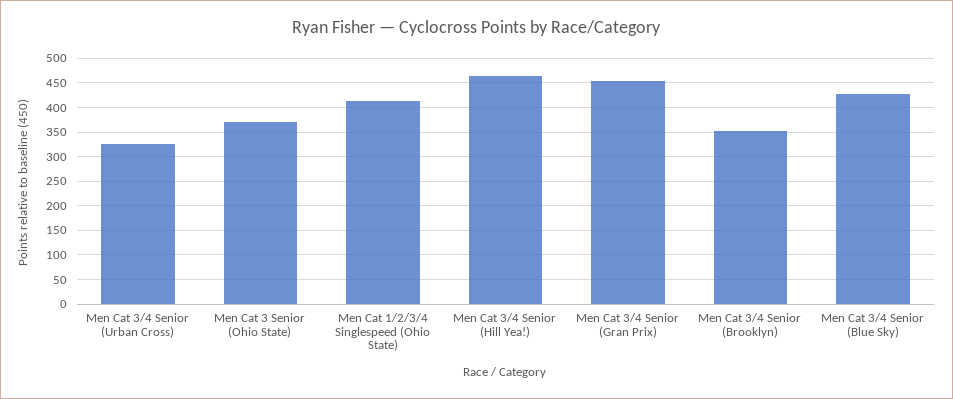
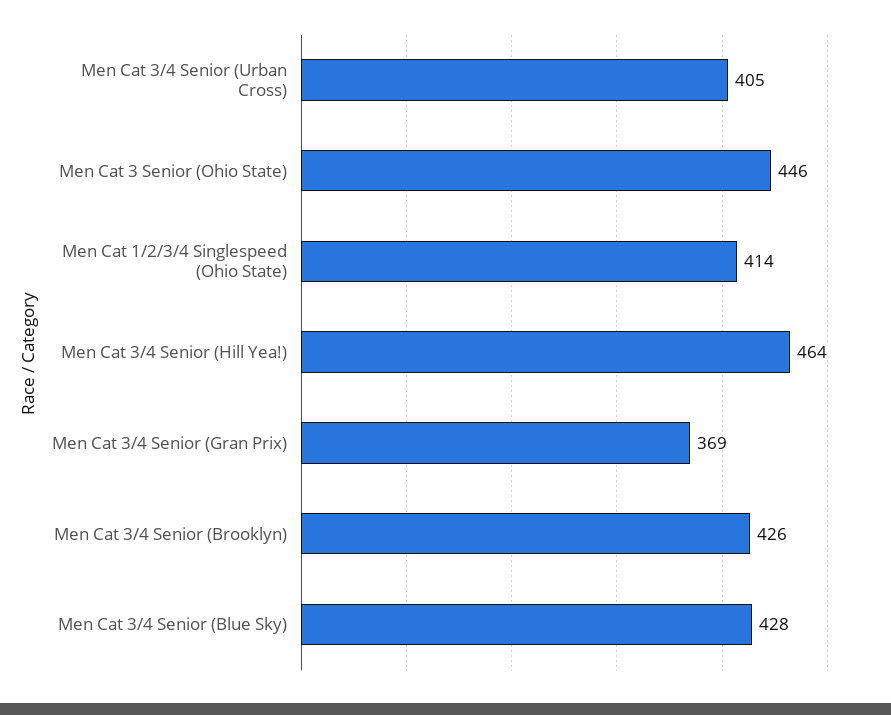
  {
-   "Men Cat 3/4 Senior (Urban Cross)": 325,
+   "Men Cat 3/4 Senior (Urban Cross)": 405,
-   "Men Cat 3 Senior (Ohio State)": 375,
+   "Men Cat 3 Senior (Ohio State)": 446,
    "Men Cat 1/2/3/4 Singlespeed (Ohio State)": 414,
    "Men Cat 3/4 Senior (Hill Yea!)": 464,
-   "Men Cat 3/4 Senior (Gran Prix)": 450,
+   "Men Cat 3/4 Senior (Gran Prix)": 369,
-   "Men Cat 3/4 Senior (Brooklyn)": 350,
+   "Men Cat 3/4 Senior (Brooklyn)": 426,
    "Men Cat 3/4 Senior (Blue Sky)": 428
  }

